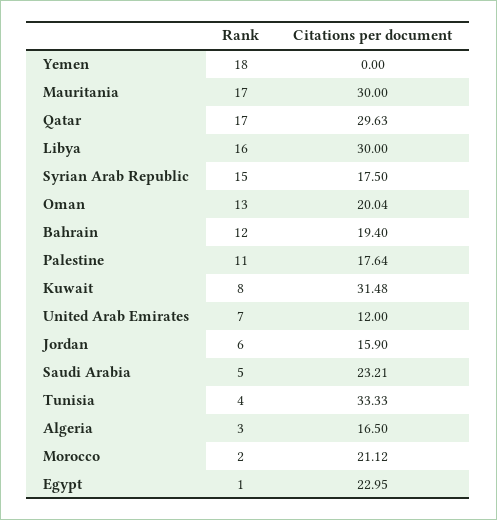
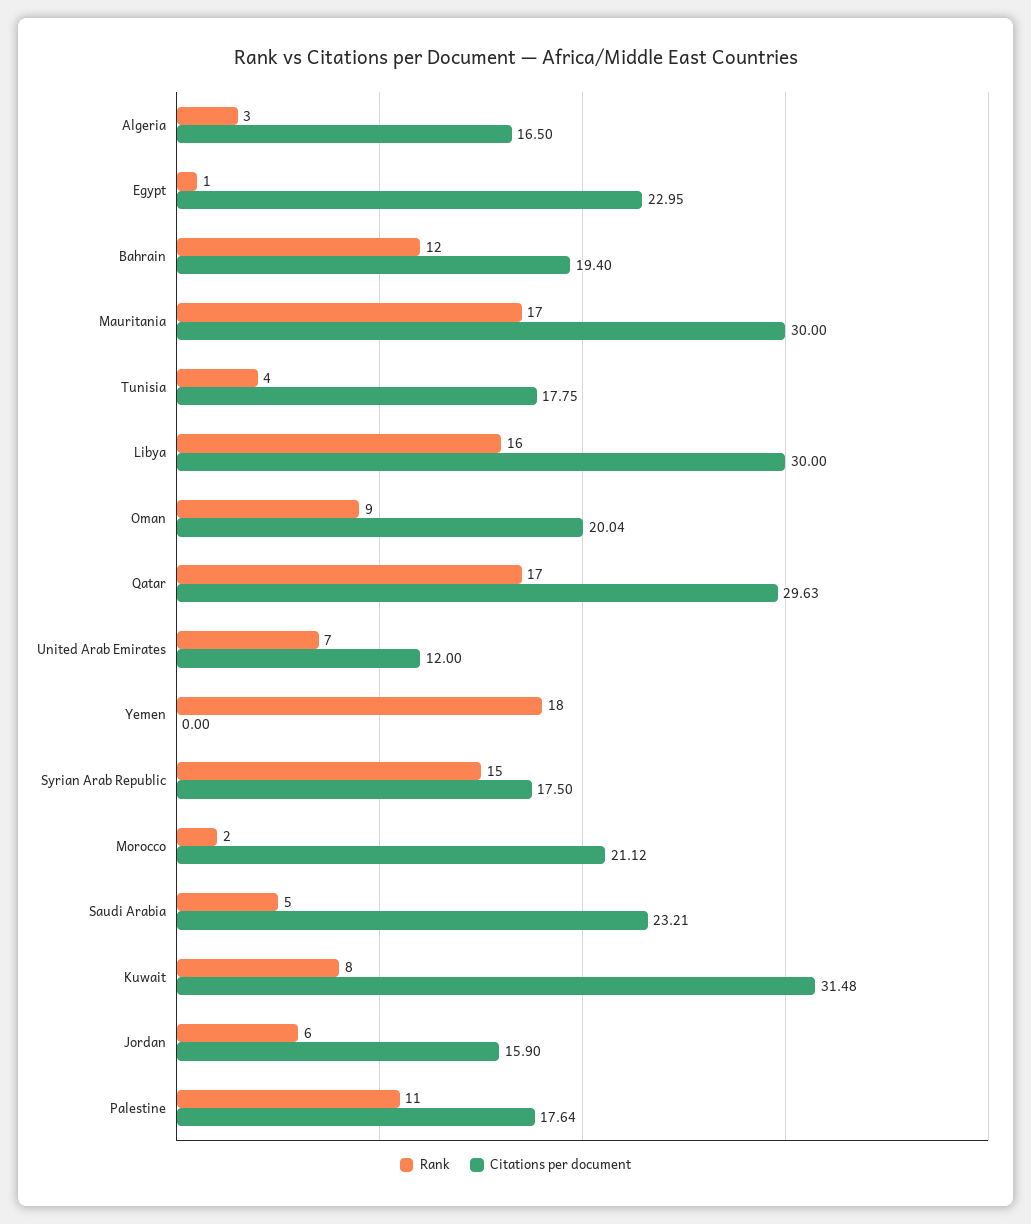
  {
    "Rank": {
      "Yemen": 18,
      "Mauritania": 17,
      "Qatar": 17,
      "Libya": 16,
      "Syrian Arab Republic": 15,
-     "Oman": 13,
+     "Oman": 9,
      "Bahrain": 12,
      "Palestine": 11,
      "Kuwait": 8,
      "United Arab Emirates": 7,
      "Jordan": 6,
      "Saudi Arabia": 5,
      "Tunisia": 4,
      "Algeria": 3,
      "Morocco": 2,
      "Egypt": 1
    },
    "Citations per document": {
      "Yemen": 0,
      "Mauritania": 30,
      "Qatar": 29.63,
      "Libya": 30,
      "Syrian Arab Republic": 17.5,
      "Oman": 20.04,
      "Bahrain": 19.4,
      "Palestine": 17.64,
      "Kuwait": 31.48,
      "United Arab Emirates": 12,
      "Jordan": 15.9,
      "Saudi Arabia": 23.21,
-     "Tunisia": 33.33,
+     "Tunisia": 17.75,
      "Algeria": 16.5,
      "Morocco": 21.12,
      "Egypt": 22.95
    }
  }

